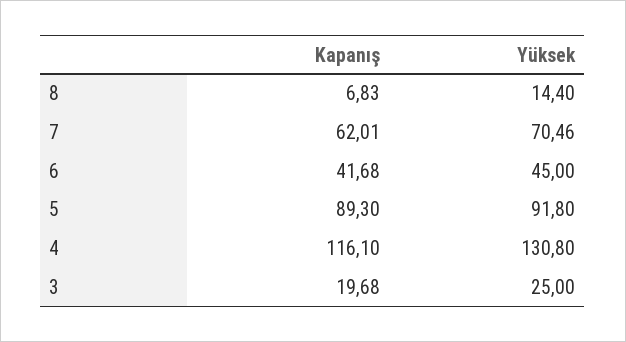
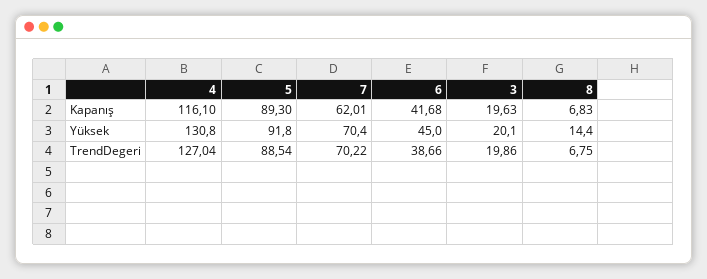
  {
    "Kapanış": {
      "8": 6.83,
      "7": 62.01,
      "6": 41.68,
      "5": 89.3,
      "4": 116.1,
-     "3": 19.68
+     "3": 19.63
    },
    "Yüksek": {
      "8": 14.4,
-     "7": 70.46,
+     "7": 70.4,
      "6": 45,
      "5": 91.8,
      "4": 130.8,
-     "3": 25
+     "3": 20.1
-   }
+   },
+   "TrendDegeri": {
+     "4": 127.04,
+     "5": 88.54,
+     "7": 70.22,
+     "6": 38.66,
+     "3": 19.86,
+     "8": 6.75
+   }
  }

